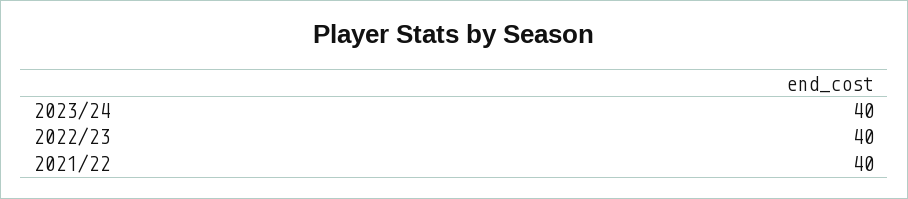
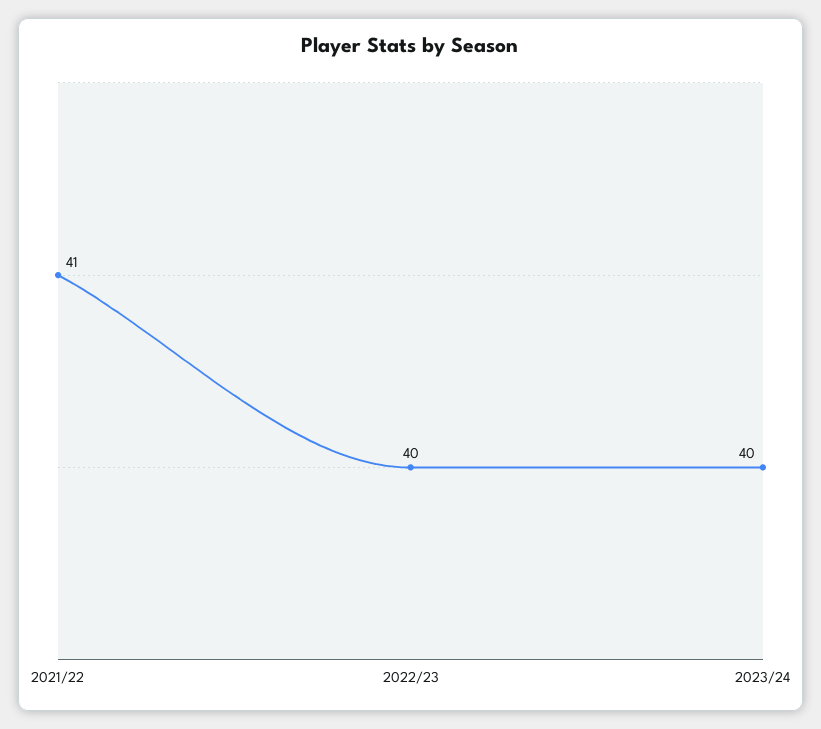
  {
    "2023/24": 40,
    "2022/23": 40,
-   "2021/22": 40
+   "2021/22": 41
  }

